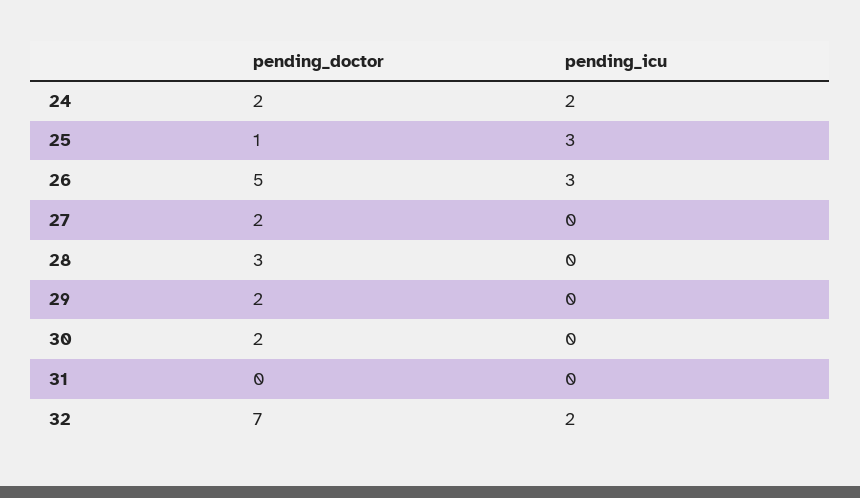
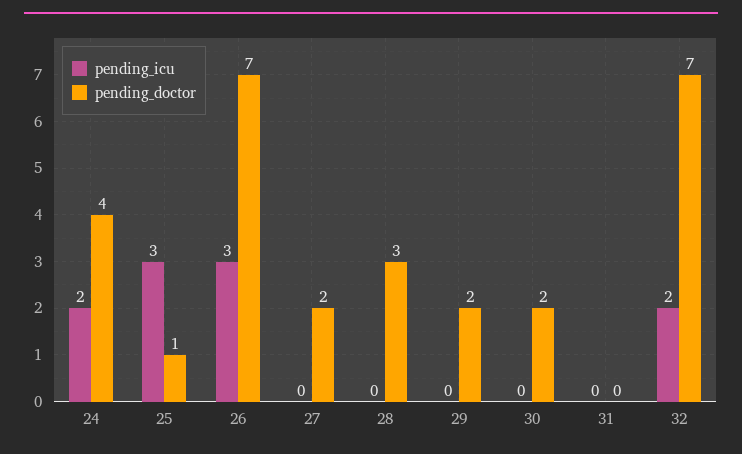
  {
    "pending_doctor": {
-     "24": 2,
+     "24": 4,
      "25": 1,
-     "26": 5,
+     "26": 7,
      "27": 2,
      "28": 3,
      "29": 2,
      "30": 2,
      "31": 0,
      "32": 7
    },
    "pending_icu": {
      "24": 2,
      "25": 3,
      "26": 3,
      "27": 0,
      "28": 0,
      "29": 0,
      "30": 0,
      "31": 0,
      "32": 2
    }
  }

